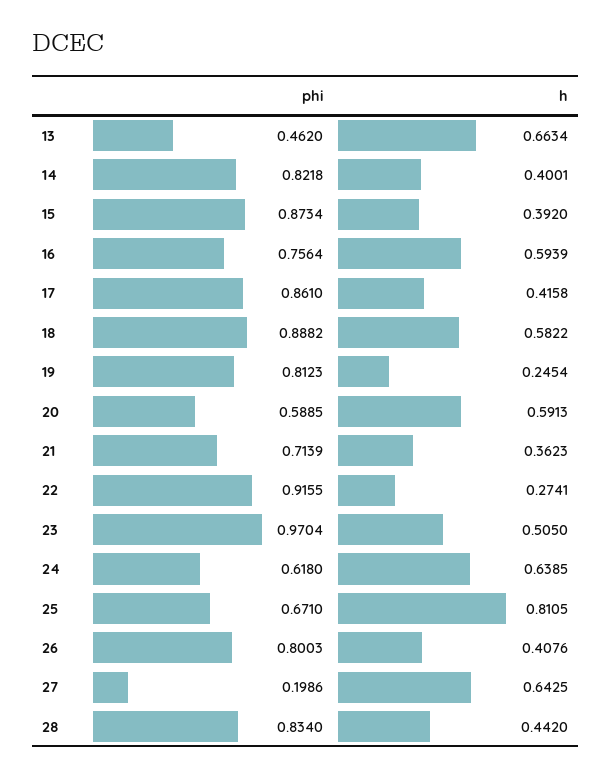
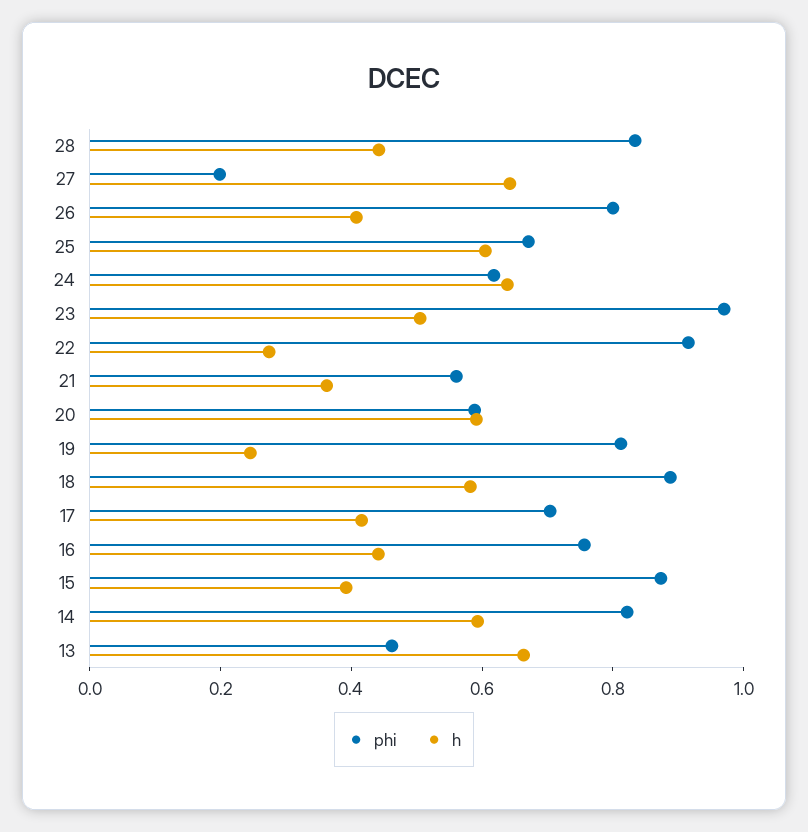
  {
    "phi": {
      "13": 0.462,
      "14": 0.8218,
      "15": 0.8734,
      "16": 0.7564,
-     "17": 0.861,
+     "17": 0.7,
      "18": 0.8882,
      "19": 0.8123,
      "20": 0.5885,
-     "21": 0.7139,
+     "21": 0.55,
      "22": 0.9155,
      "23": 0.9704,
      "24": 0.618,
      "25": 0.671,
      "26": 0.8003,
      "27": 0.1986,
      "28": 0.834
    },
    "h": {
      "13": 0.6634,
-     "14": 0.4001,
+     "14": 0.6,
      "15": 0.392,
-     "16": 0.5939,
+     "16": 0.45,
      "17": 0.4158,
      "18": 0.5822,
      "19": 0.2454,
      "20": 0.5913,
      "21": 0.3623,
      "22": 0.2741,
      "23": 0.505,
      "24": 0.6385,
-     "25": 0.8105,
+     "25": 0.6,
      "26": 0.4076,
      "27": 0.6425,
      "28": 0.442
    }
  }

